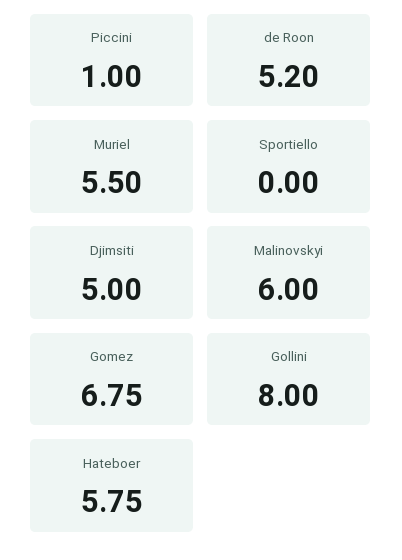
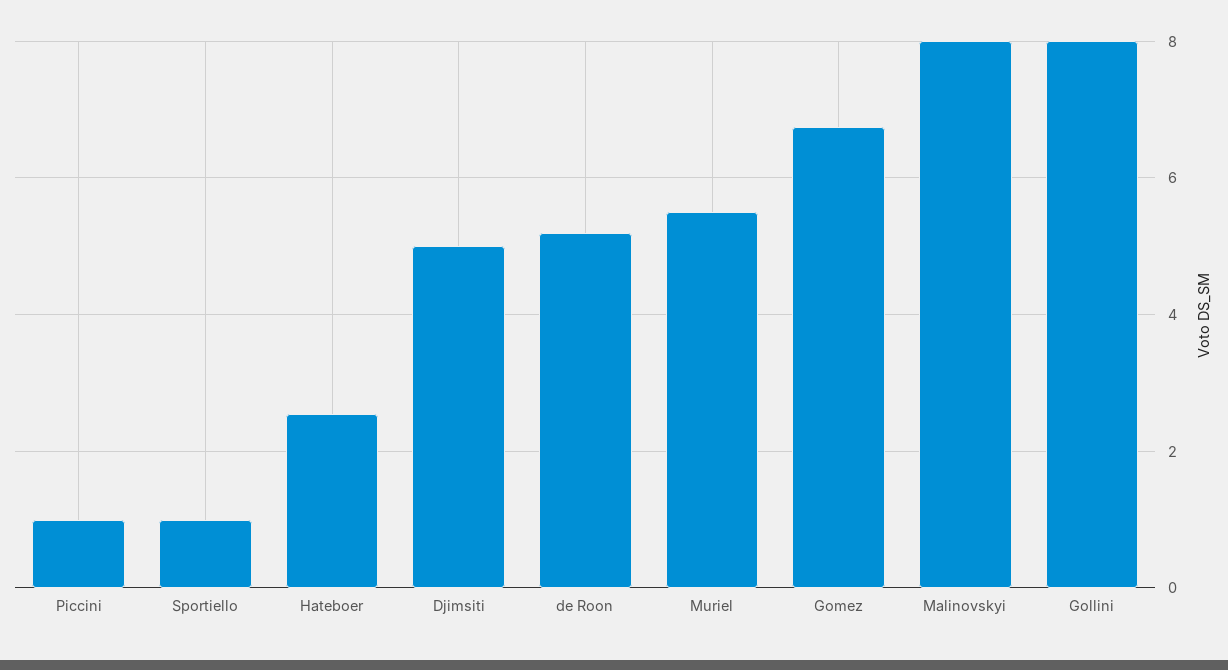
  {
    "Piccini": 1,
    "de Roon": 5.2,
    "Muriel": 5.5,
-   "Sportiello": 0,
+   "Sportiello": 1,
    "Djimsiti": 5,
-   "Malinovskyi": 6,
+   "Malinovskyi": 8,
    "Gomez": 6.75,
    "Gollini": 8,
-   "Hateboer": 5.75
+   "Hateboer": 2.6
  }

